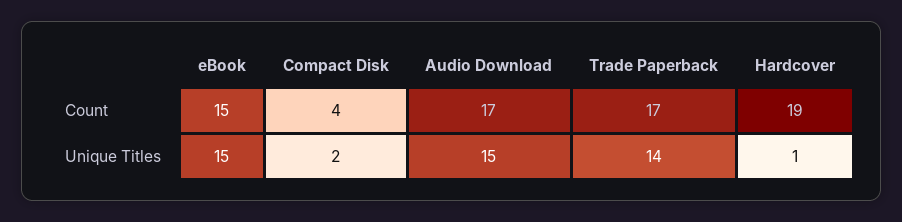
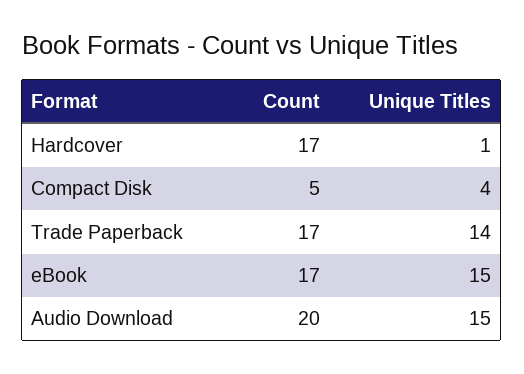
  {
    "eBook": {
-     "Count": 15,
+     "Count": 17,
      "Unique Titles": 15
    },
    "Compact Disk": {
-     "Count": 4,
+     "Count": 5,
-     "Unique Titles": 2
+     "Unique Titles": 4
    },
    "Audio Download": {
-     "Count": 17,
+     "Count": 20,
      "Unique Titles": 15
    },
    "Trade Paperback": {
      "Count": 17,
      "Unique Titles": 14
    },
    "Hardcover": {
-     "Count": 19,
+     "Count": 17,
      "Unique Titles": 1
    }
  }

